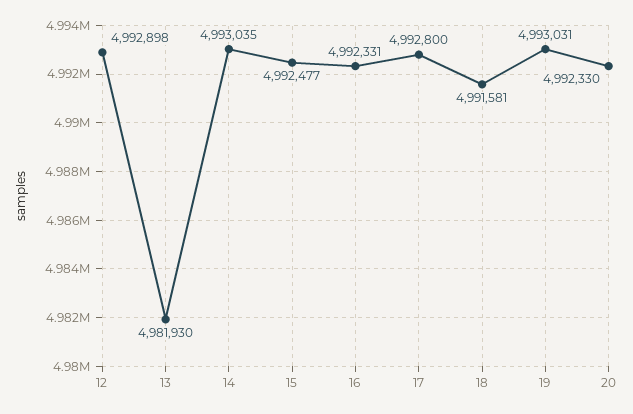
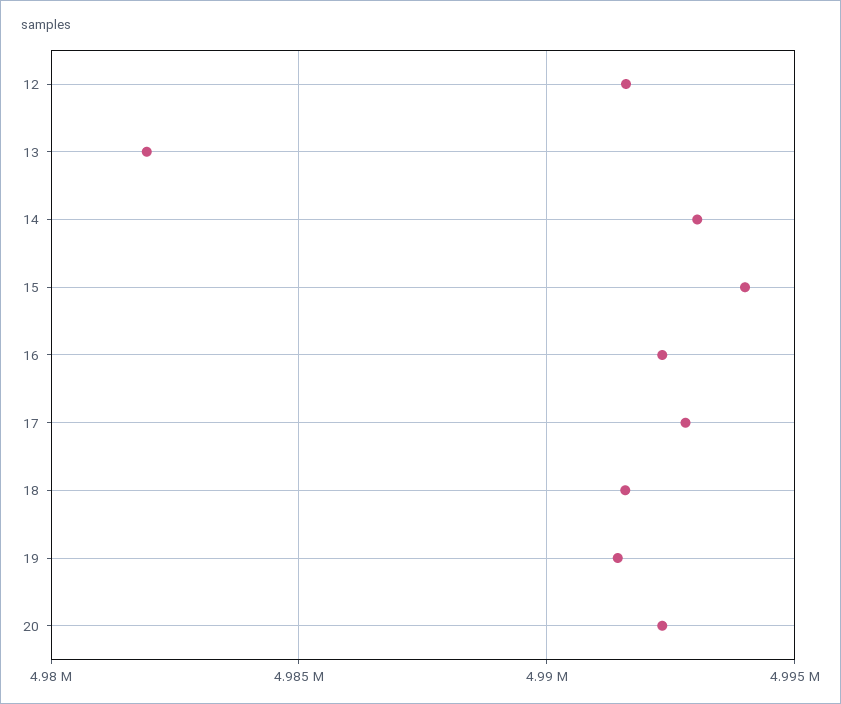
  {
-   "12": 4992898,
+   "12": 4991500,
    "13": 4981930,
    "14": 4993035,
-   "15": 4992477,
+   "15": 4994000,
    "16": 4992331,
    "17": 4992800,
    "18": 4991581,
-   "19": 4993031,
+   "19": 4991500,
    "20": 4992330
  }

